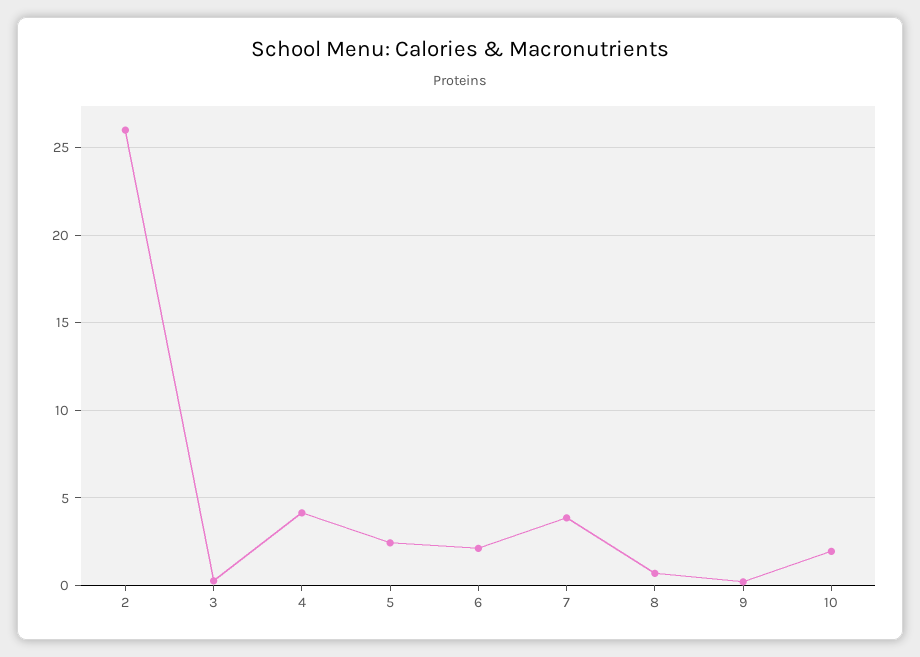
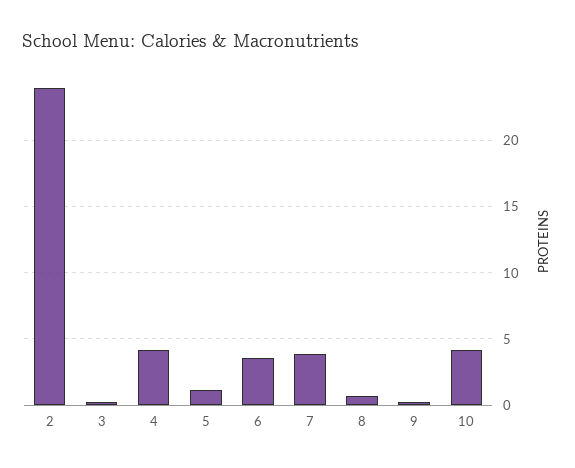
  {
-   "2": 26,
+   "2": 24,
    "3": 0.5,
    "4": 4,
-   "5": 2.5,
+   "5": 1,
-   "6": 2,
+   "6": 3.5,
    "7": 4,
    "8": 0.5,
    "9": 0,
-   "10": 2
+   "10": 4
  }

